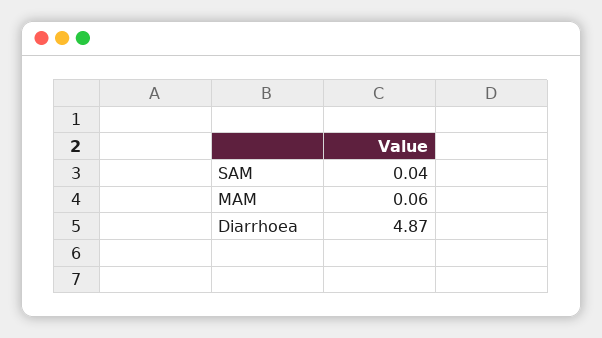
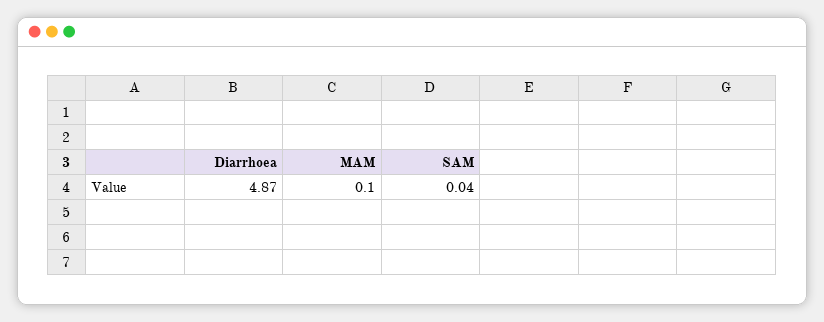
  {
    "SAM": 0.04,
-   "MAM": 0.06,
+   "MAM": 0.1,
    "Diarrhoea": 4.87
  }

